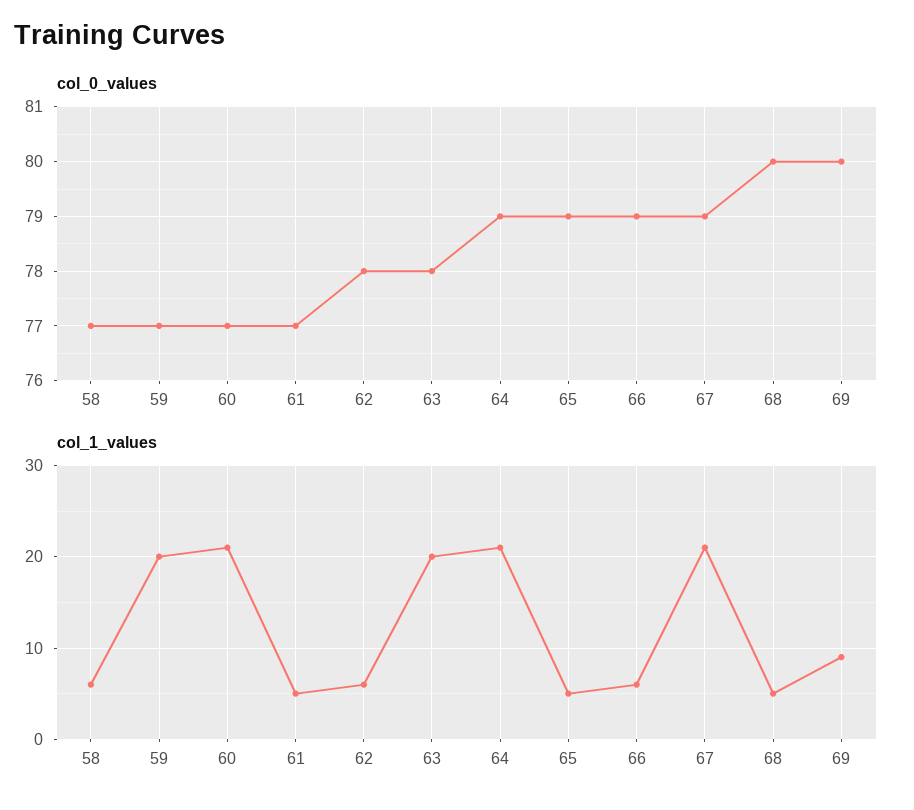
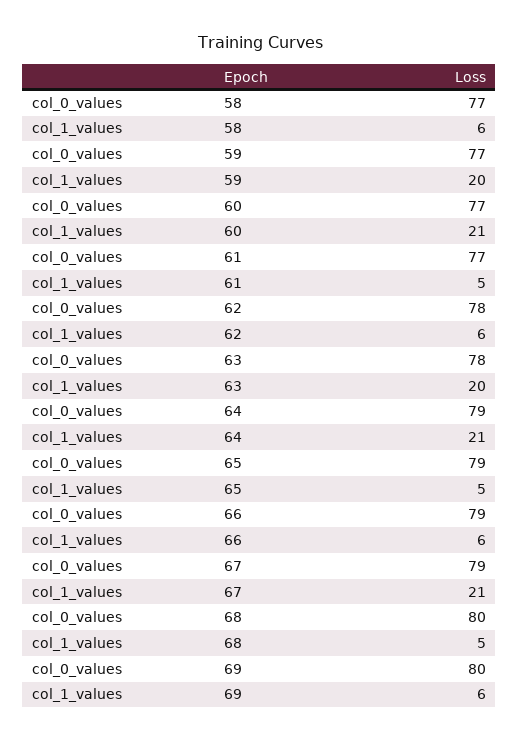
  {
    "col_0_values": {
      "58": 77,
      "59": 77,
      "60": 77,
      "61": 77,
      "62": 78,
      "63": 78,
      "64": 79,
      "65": 79,
      "66": 79,
      "67": 79,
      "68": 80,
      "69": 80
    },
    "col_1_values": {
      "58": 6,
      "59": 20,
      "60": 21,
      "61": 5,
      "62": 6,
      "63": 20,
      "64": 21,
      "65": 5,
      "66": 6,
      "67": 21,
      "68": 5,
-     "69": 9
+     "69": 6
    }
  }

